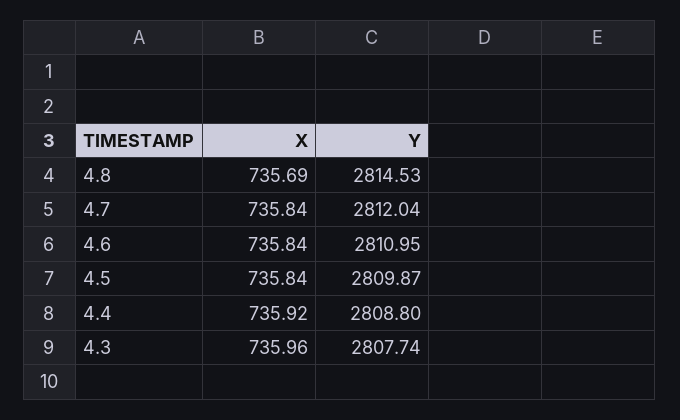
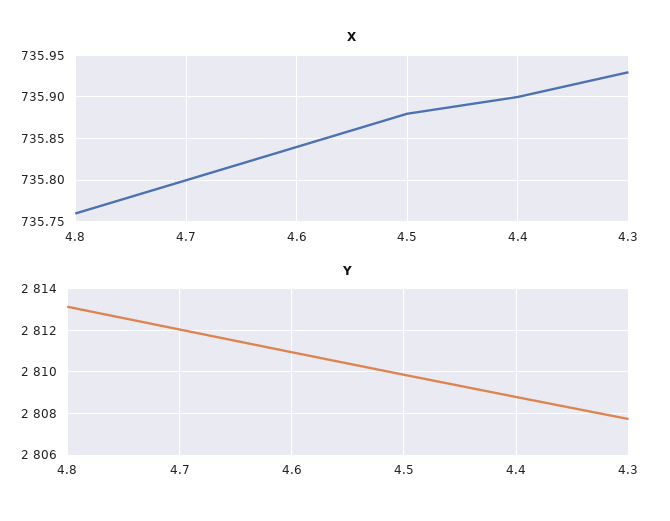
  {
    "X": {
-     "4.8": 735.69,
+     "4.8": 735.76,
-     "4.7": 735.84,
+     "4.7": 735.8,
      "4.6": 735.84,
-     "4.5": 735.84,
+     "4.5": 735.88,
-     "4.4": 735.92,
+     "4.4": 735.9,
-     "4.3": 735.96
+     "4.3": 735.93
    },
    "Y": {
-     "4.8": 2814.53,
+     "4.8": 2813,
      "4.7": 2812.04,
      "4.6": 2810.95,
      "4.5": 2809.87,
      "4.4": 2808.8,
      "4.3": 2807.74
    }
  }

